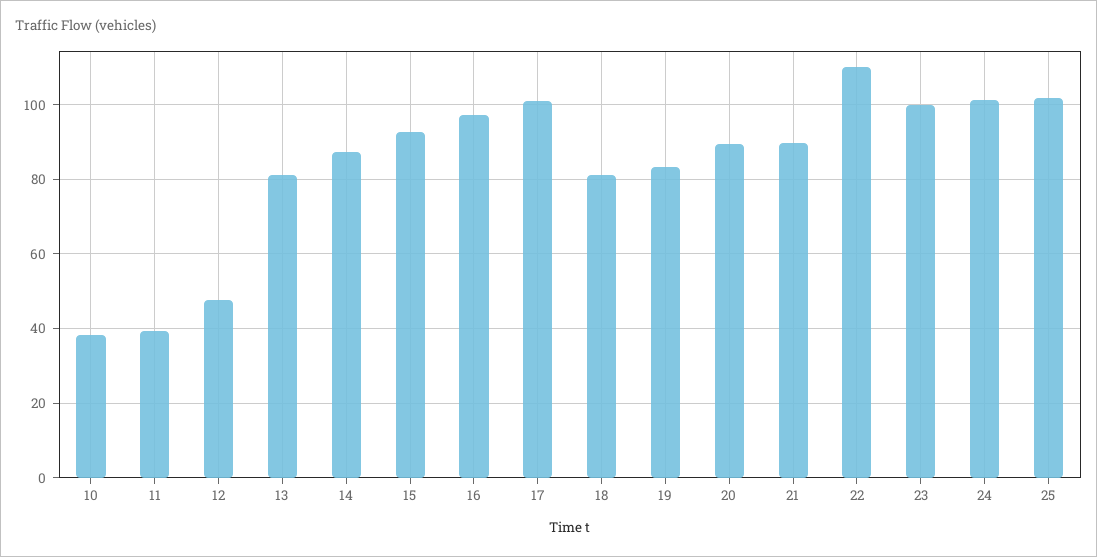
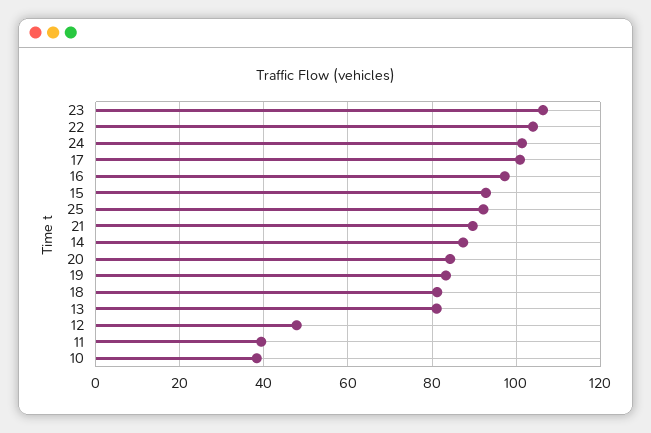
  {
    "10": 38,
    "11": 40,
    "12": 48,
    "13": 82,
    "14": 88,
    "15": 92,
    "16": 98,
    "17": 100,
    "18": 82,
    "19": 84,
-   "20": 90,
+   "20": 84,
    "21": 90,
-   "22": 110,
+   "22": 104,
-   "23": 100,
+   "23": 106,
    "24": 102,
-   "25": 102
+   "25": 92
  }

